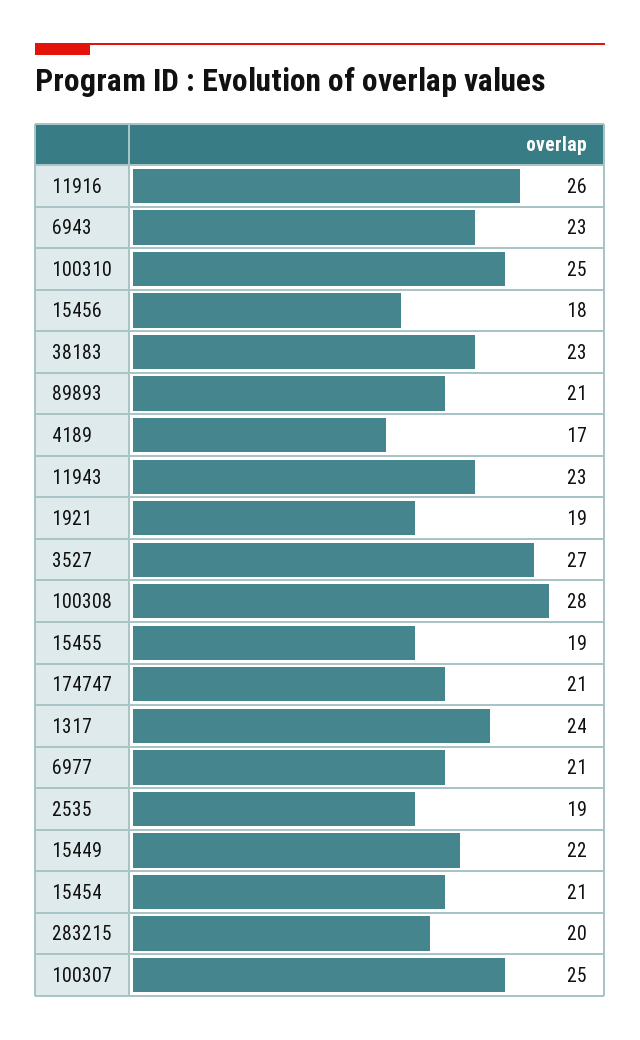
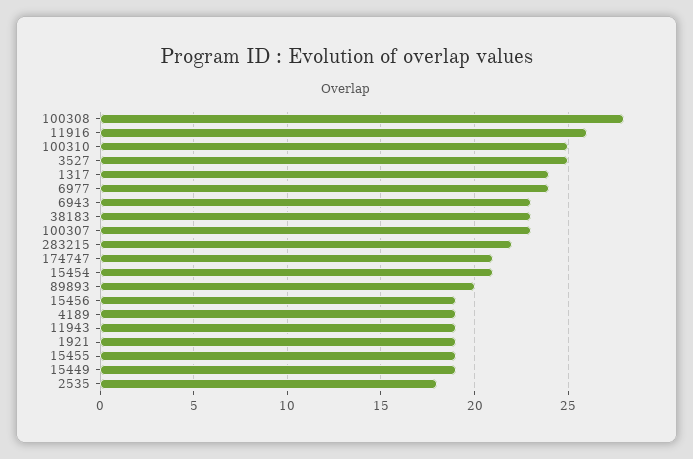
  {
    "11916": 26,
    "6943": 23,
    "100310": 25,
-   "15456": 18,
+   "15456": 19,
    "38183": 23,
-   "89893": 21,
+   "89893": 20,
-   "4189": 17,
+   "4189": 19,
-   "11943": 23,
+   "11943": 19,
    "1921": 19,
-   "3527": 27,
+   "3527": 25,
    "100308": 28,
    "15455": 19,
    "174747": 21,
    "1317": 24,
-   "6977": 21,
+   "6977": 24,
-   "2535": 19,
+   "2535": 18,
-   "15449": 22,
+   "15449": 19,
    "15454": 21,
-   "283215": 20,
+   "283215": 22,
-   "100307": 25
+   "100307": 23
  }

